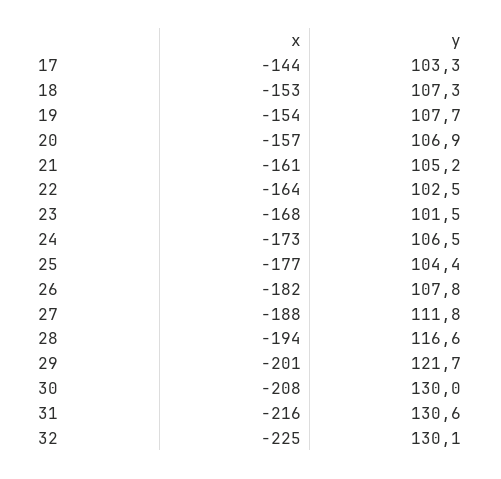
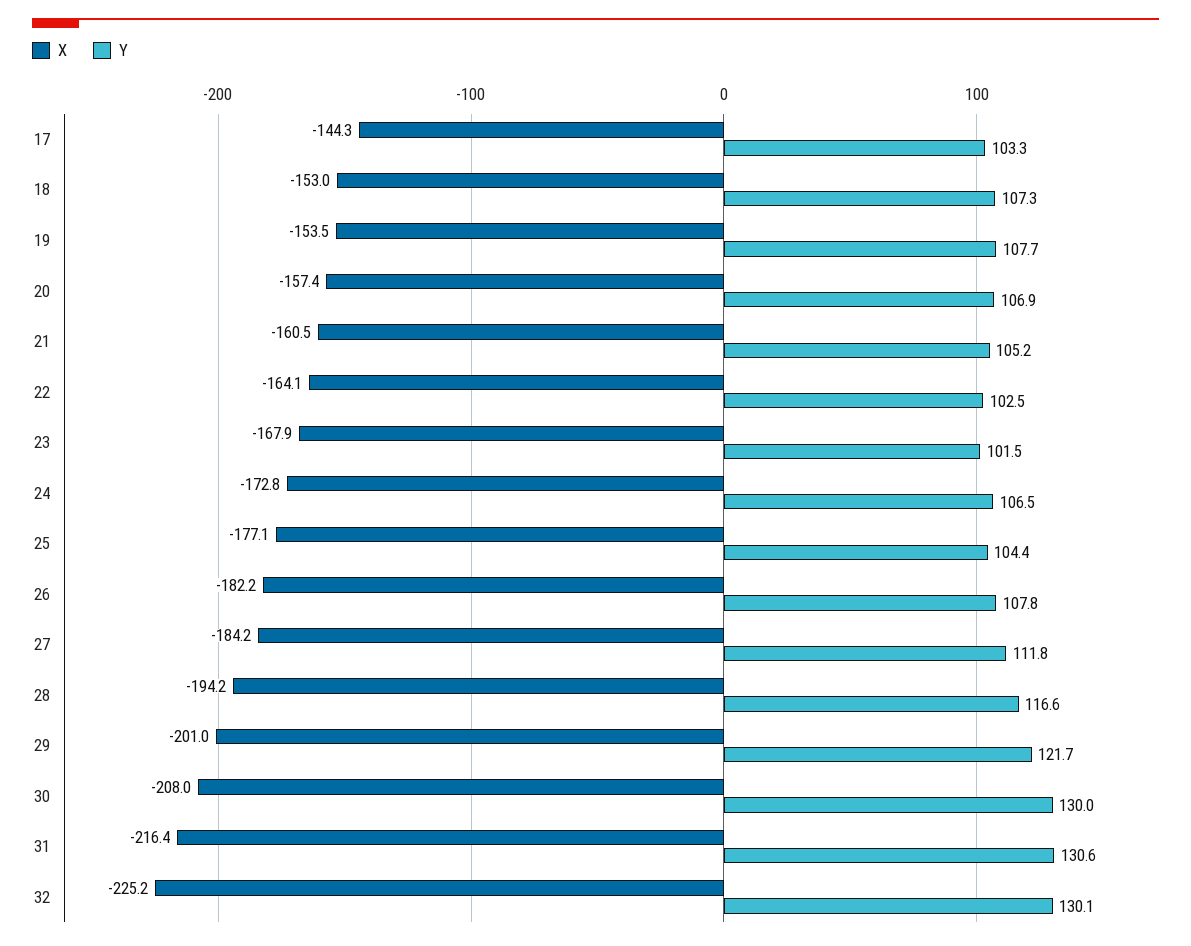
  {
    "x": {
      "17": -144.3,
      "18": -153,
      "19": -153.5,
      "20": -157.4,
      "21": -160.5,
      "22": -164.1,
      "23": -167.9,
      "24": -172.8,
      "25": -177.1,
      "26": -182.2,
-     "27": -188,
+     "27": -184.2,
      "28": -194.2,
      "29": -201,
      "30": -208,
      "31": -216.4,
      "32": -225.2
    },
    "y": {
      "17": 103.3,
      "18": 107.3,
      "19": 107.7,
      "20": 106.9,
      "21": 105.2,
      "22": 102.5,
      "23": 101.5,
      "24": 106.5,
      "25": 104.4,
      "26": 107.8,
      "27": 111.8,
      "28": 116.6,
      "29": 121.7,
      "30": 130,
      "31": 130.6,
      "32": 130.1
    }
  }

